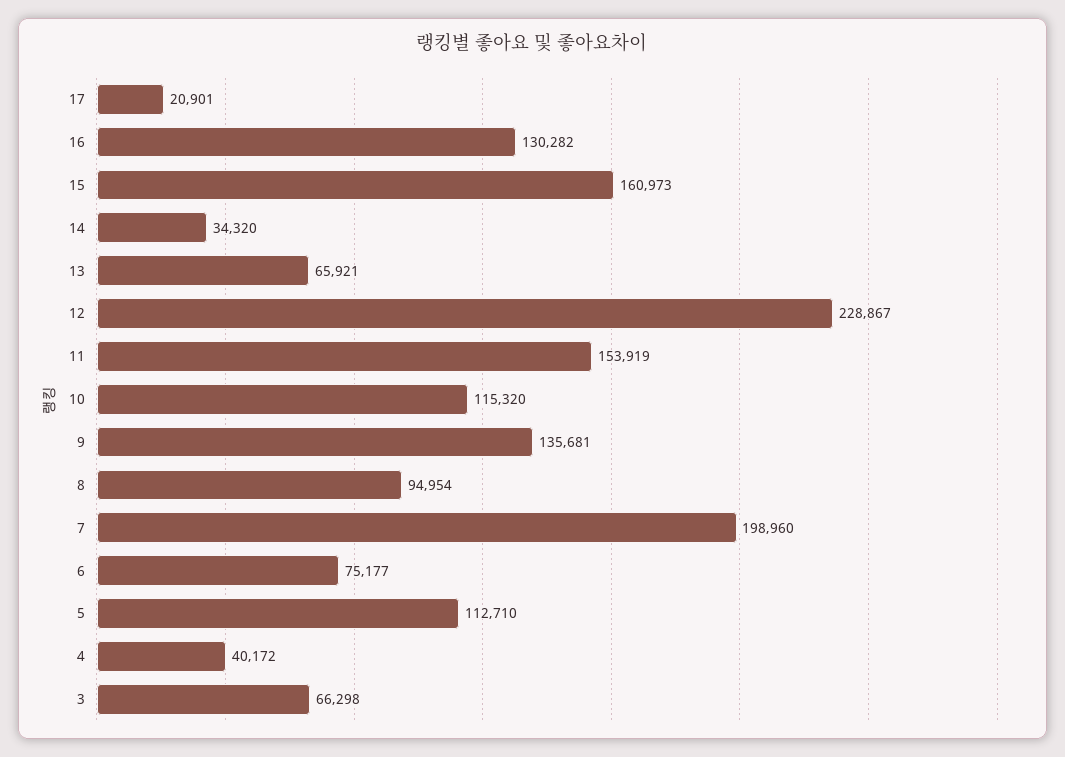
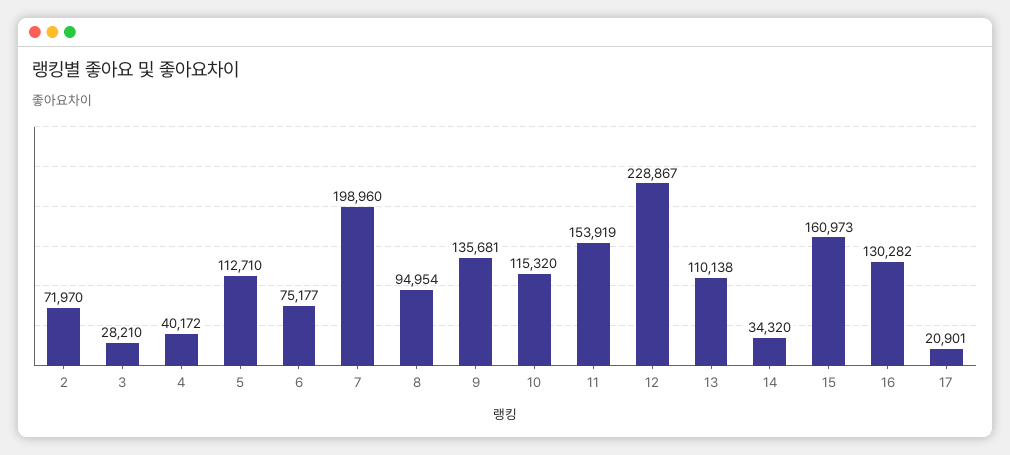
  {
    "17": 20901,
    "16": 130282,
    "15": 160973,
    "14": 34320,
-   "13": 65921,
+   "13": 110138,
    "12": 228867,
    "11": 153919,
    "10": 115320,
    "9": 135681,
    "8": 94954,
    "7": 198960,
    "6": 75177,
    "5": 112710,
    "4": 40172,
-   "3": 66298
+   "3": 28210,
+   "2": 71970
  }

